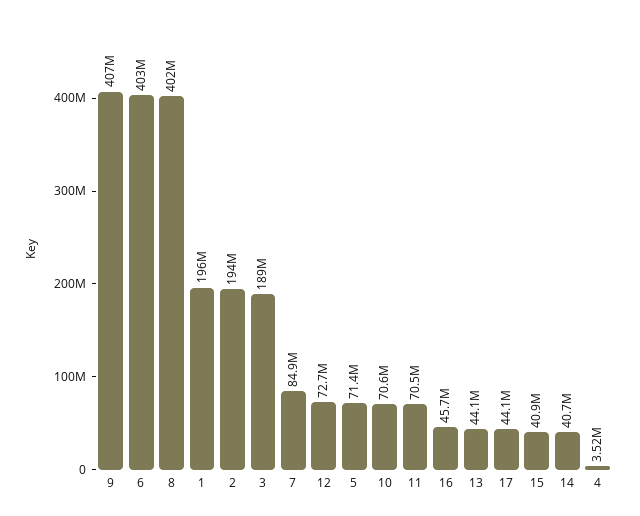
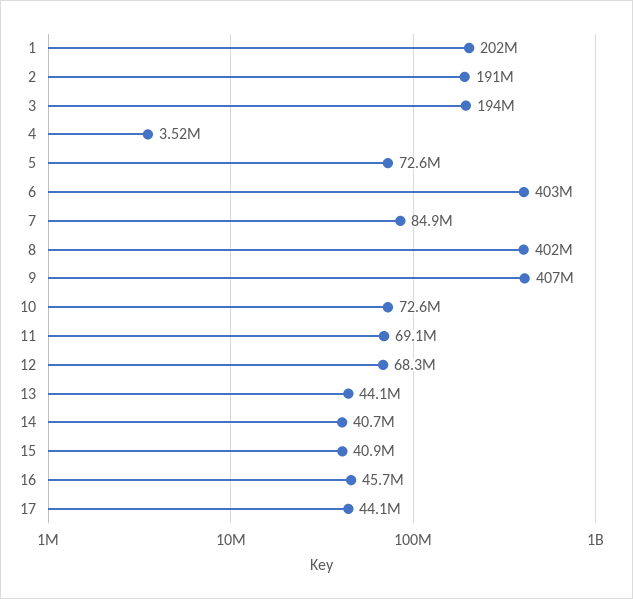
  {
    "9": 407000000,
    "6": 403000000,
    "8": 402000000,
-   "1": 196000000,
+   "1": 202000000,
-   "2": 194000000,
+   "2": 191000000,
-   "3": 189000000,
+   "3": 194000000,
    "7": 84900000,
-   "12": 72700000,
+   "12": 68300000,
-   "5": 71400000,
+   "5": 72600000,
-   "10": 70600000,
+   "10": 72600000,
-   "11": 70500000,
+   "11": 69100000,
    "16": 45700000,
    "13": 44100000,
    "17": 44100000,
    "15": 40900000,
    "14": 40700000,
    "4": 3520000
  }

